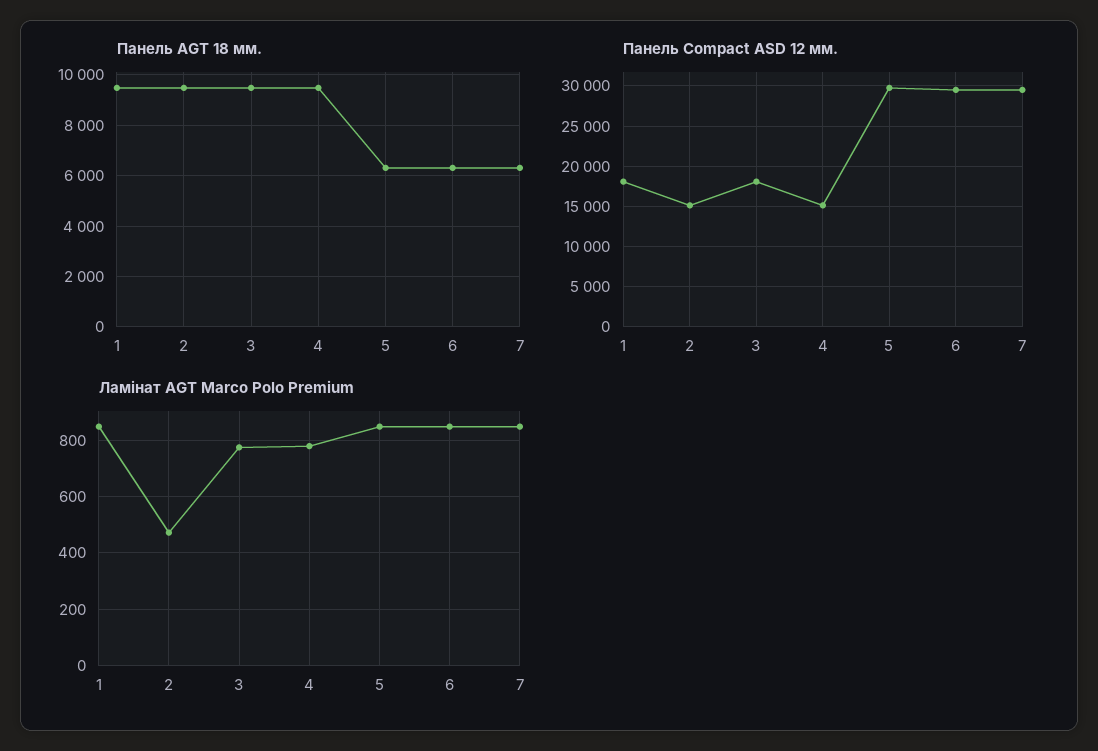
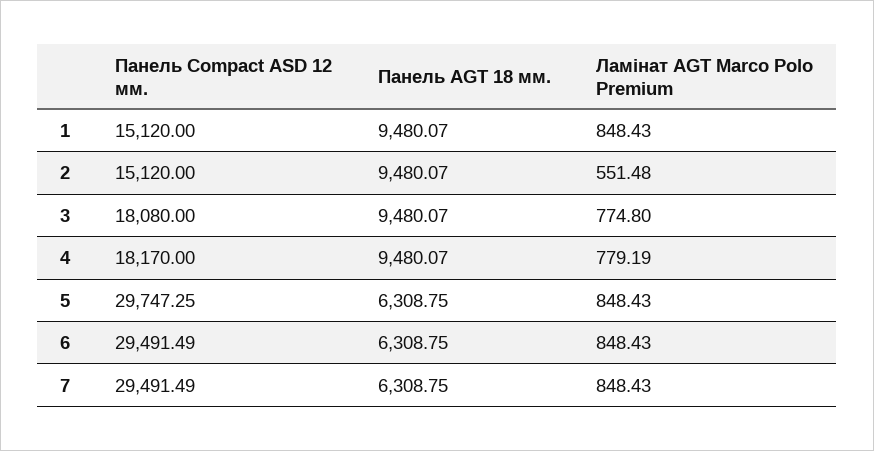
  {
    "Панель AGT 18 мм.": {
      "1": 9480.07,
      "2": 9480.07,
      "3": 9480.07,
      "4": 9480.07,
      "5": 6308.75,
      "6": 6308.75,
      "7": 6308.75
    },
    "Панель Compact ASD 12 мм.": {
-     "1": 18000,
+     "1": 15120,
      "2": 15120,
      "3": 18080,
-     "4": 15000,
+     "4": 18170,
      "5": 29747.25,
      "6": 29491.49,
      "7": 29491.49
    },
    "Ламінат AGT Marco Polo Premium": {
      "1": 848.43,
-     "2": 475,
+     "2": 551.48,
      "3": 774.8,
      "4": 779.19,
      "5": 848.43,
      "6": 848.43,
      "7": 848.43
    }
  }

